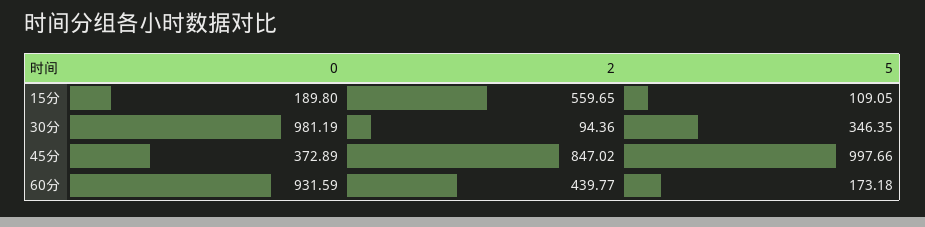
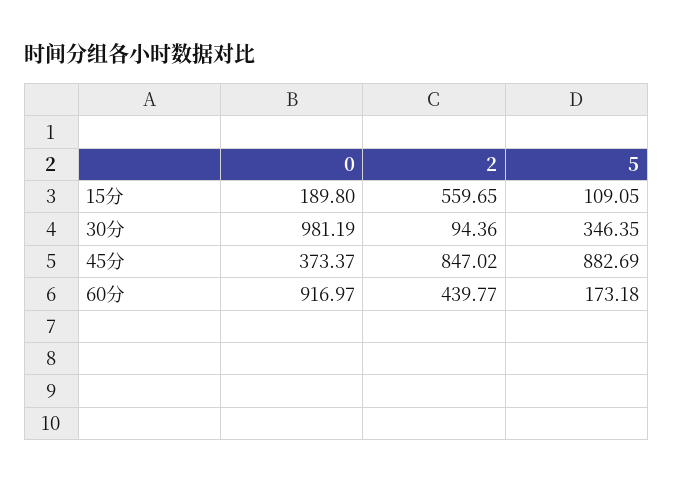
  {
    "0": {
      "15分": 189.8,
      "30分": 981.19,
-     "45分": 372.89,
+     "45分": 373.37,
-     "60分": 931.59
+     "60分": 916.97
    },
    "2": {
      "15分": 559.65,
      "30分": 94.36,
      "45分": 847.02,
      "60分": 439.77
    },
    "5": {
      "15分": 109.05,
      "30分": 346.35,
-     "45分": 997.66,
+     "45分": 882.69,
      "60分": 173.18
    }
  }

